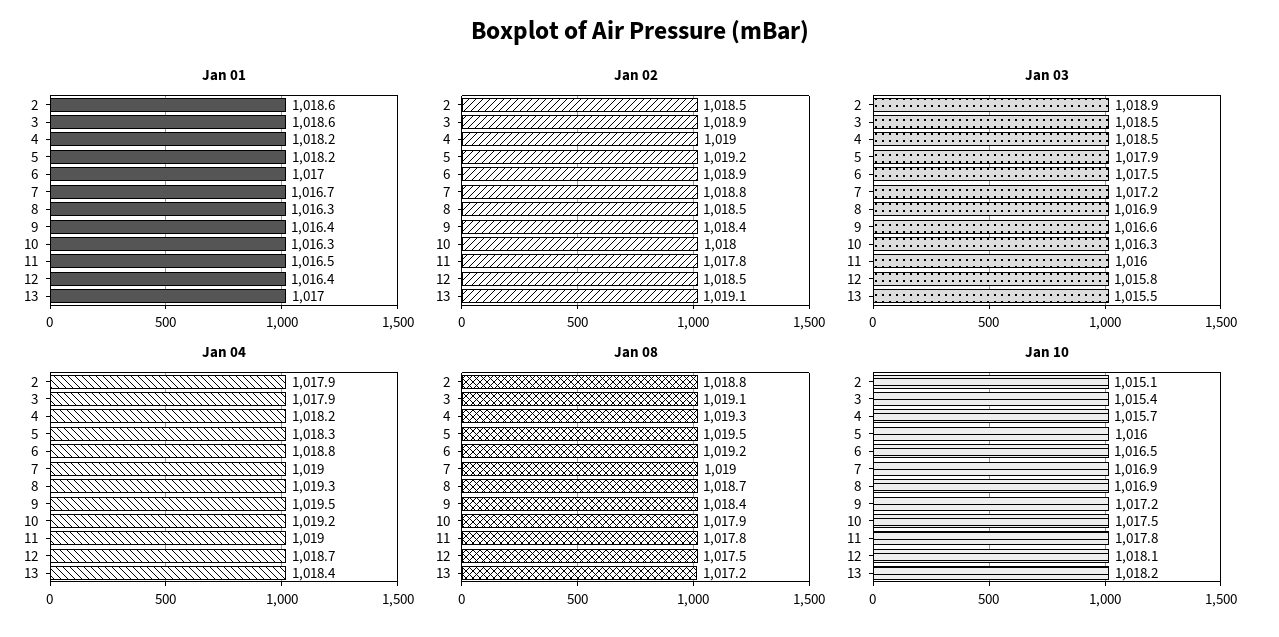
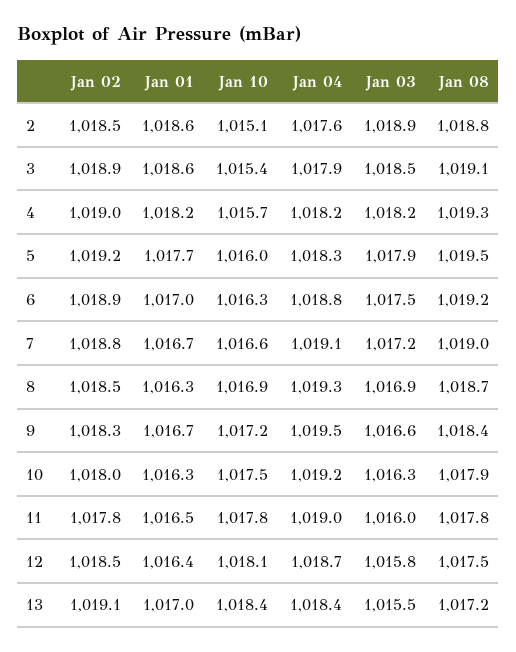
  {
    "Jan 01": {
      "2": 1018.6,
      "3": 1018.6,
      "4": 1018.2,
-     "5": 1018.2,
+     "5": 1017.7,
      "6": 1017,
      "7": 1016.7,
      "8": 1016.3,
-     "9": 1016.4,
+     "9": 1016.7,
      "10": 1016.3,
      "11": 1016.5,
      "12": 1016.4,
      "13": 1017
    },
    "Jan 02": {
      "2": 1018.5,
      "3": 1018.9,
      "4": 1019,
      "5": 1019.2,
      "6": 1018.9,
      "7": 1018.8,
      "8": 1018.5,
-     "9": 1018.4,
+     "9": 1018.3,
      "10": 1018,
      "11": 1017.8,
      "12": 1018.5,
      "13": 1019.1
    },
    "Jan 03": {
      "2": 1018.9,
      "3": 1018.5,
-     "4": 1018.5,
+     "4": 1018.2,
      "5": 1017.9,
      "6": 1017.5,
      "7": 1017.2,
      "8": 1016.9,
      "9": 1016.6,
      "10": 1016.3,
      "11": 1016,
      "12": 1015.8,
      "13": 1015.5
    },
    "Jan 04": {
-     "2": 1017.9,
+     "2": 1017.6,
      "3": 1017.9,
      "4": 1018.2,
      "5": 1018.3,
      "6": 1018.8,
-     "7": 1019,
+     "7": 1019.1,
      "8": 1019.3,
      "9": 1019.5,
      "10": 1019.2,
      "11": 1019,
      "12": 1018.7,
      "13": 1018.4
    },
    "Jan 08": {
      "2": 1018.8,
      "3": 1019.1,
      "4": 1019.3,
      "5": 1019.5,
      "6": 1019.2,
      "7": 1019,
      "8": 1018.7,
      "9": 1018.4,
      "10": 1017.9,
      "11": 1017.8,
      "12": 1017.5,
      "13": 1017.2
    },
    "Jan 10": {
      "2": 1015.1,
      "3": 1015.4,
      "4": 1015.7,
      "5": 1016,
-     "6": 1016.5,
+     "6": 1016.3,
-     "7": 1016.9,
+     "7": 1016.6,
      "8": 1016.9,
      "9": 1017.2,
      "10": 1017.5,
      "11": 1017.8,
      "12": 1018.1,
-     "13": 1018.2
+     "13": 1018.4
    }
  }

